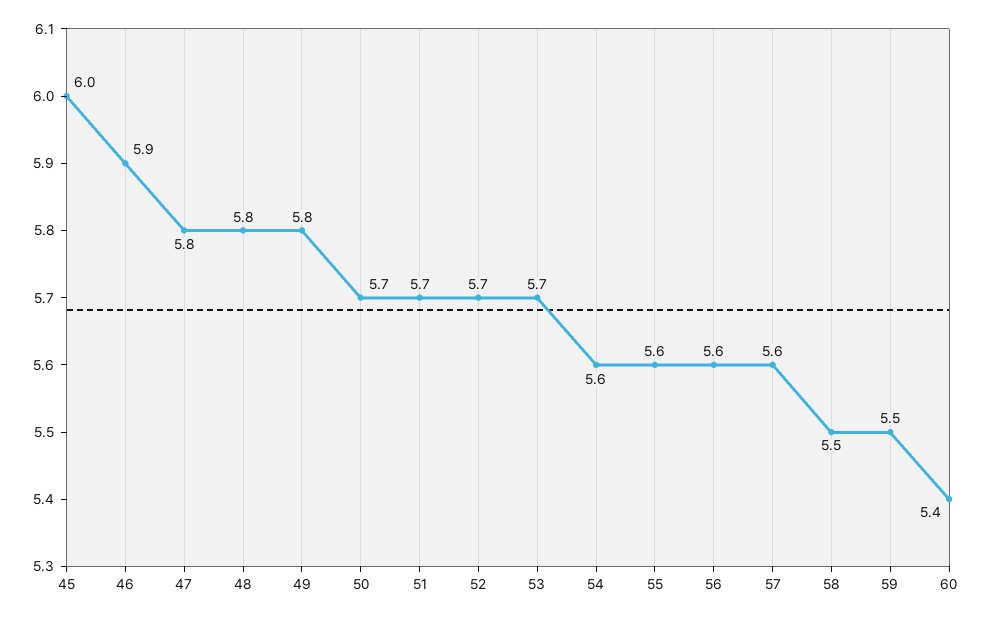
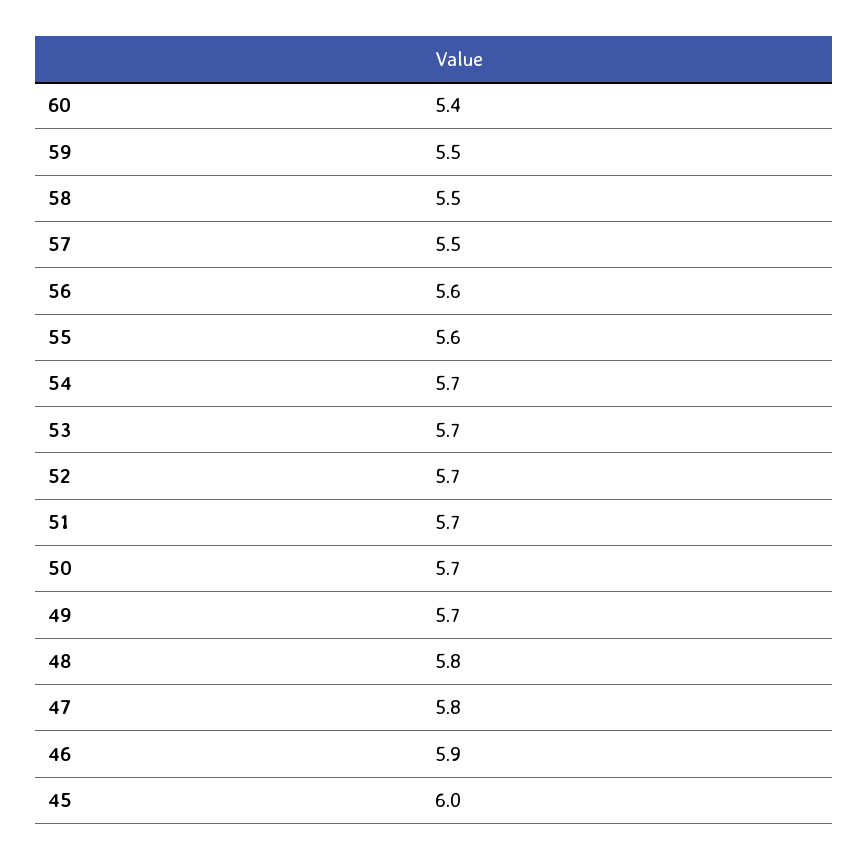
  {
    "45": 6,
    "46": 5.9,
    "47": 5.8,
    "48": 5.8,
-   "49": 5.8,
+   "49": 5.7,
    "50": 5.7,
    "51": 5.7,
    "52": 5.7,
    "53": 5.7,
-   "54": 5.6,
+   "54": 5.7,
    "55": 5.6,
    "56": 5.6,
-   "57": 5.6,
+   "57": 5.5,
    "58": 5.5,
    "59": 5.5,
    "60": 5.4
  }

